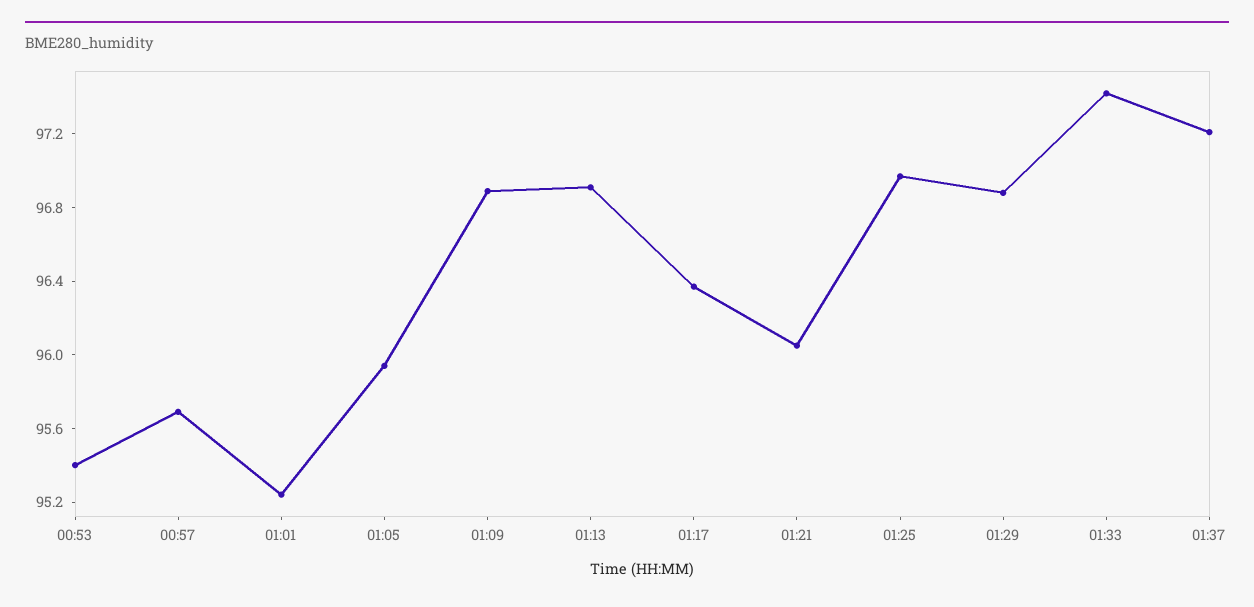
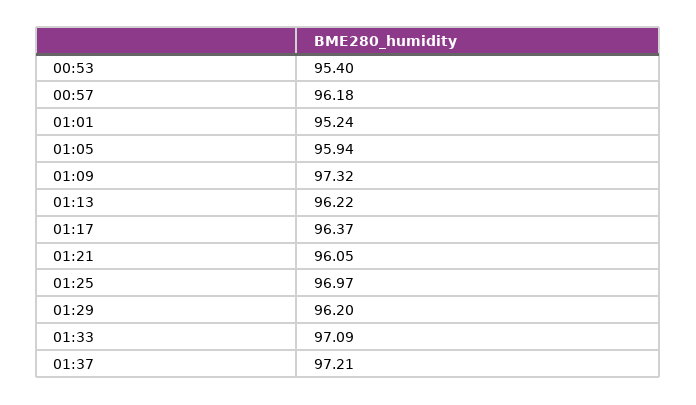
  {
    "00:53": 95.4,
-   "00:57": 95.7,
+   "00:57": 96.18,
    "01:01": 95.24,
    "01:05": 95.94,
-   "01:09": 96.9,
+   "01:09": 97.32,
-   "01:13": 96.9,
+   "01:13": 96.22,
    "01:17": 96.37,
    "01:21": 96.05,
    "01:25": 96.97,
-   "01:29": 96.9,
+   "01:29": 96.2,
-   "01:33": 97.4,
+   "01:33": 97.09,
    "01:37": 97.21
  }

